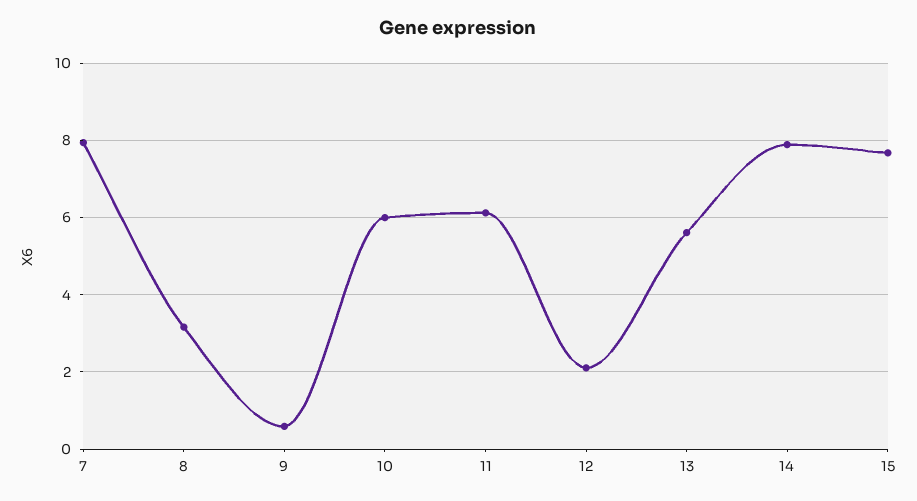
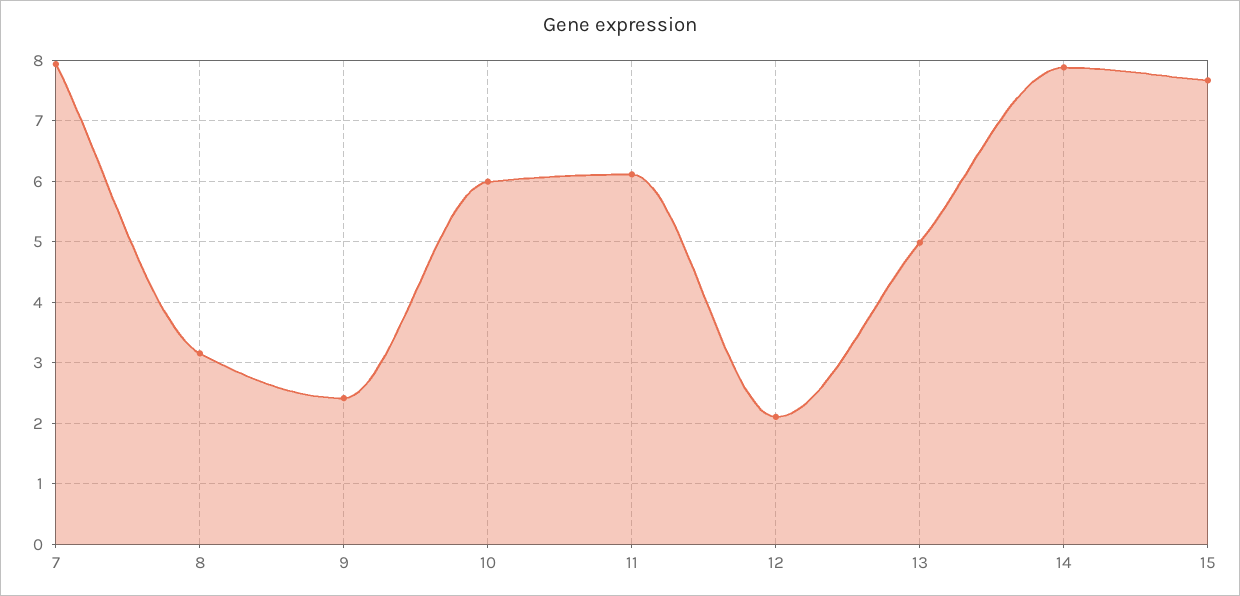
  {
    "7": 7.9,
    "8": 3.2,
-   "9": 0.6,
+   "9": 2.4,
    "10": 6,
    "11": 6.1,
    "12": 2.1,
-   "13": 5.6,
+   "13": 5,
    "14": 7.9,
    "15": 7.7
  }

